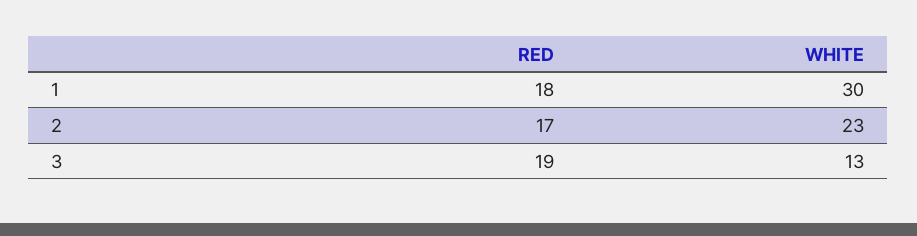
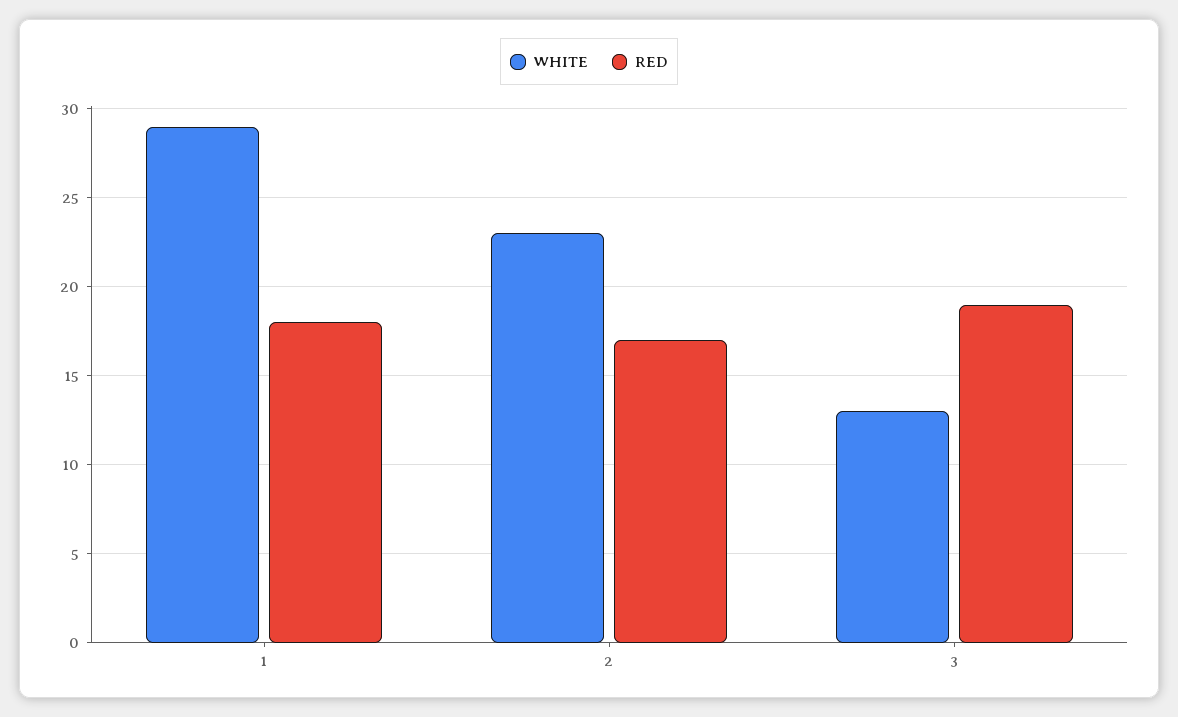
  {
    "RED": {
      "1": 18,
      "2": 17,
      "3": 19
    },
    "WHITE": {
-     "1": 30,
+     "1": 29,
      "2": 23,
      "3": 13
    }
  }

